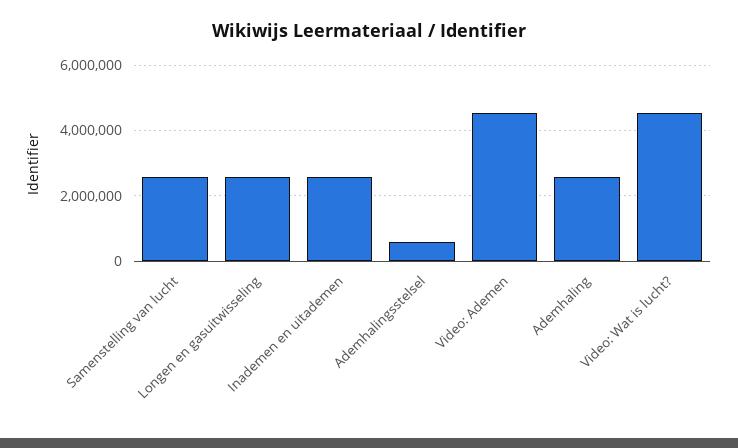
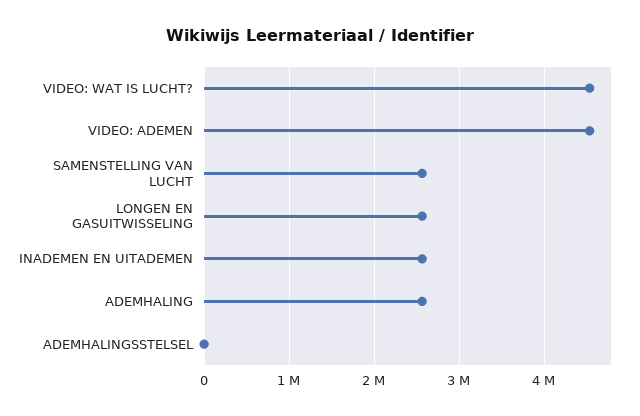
  {
    "Samenstelling van lucht": 2600000,
    "Longen en gasuitwisseling": 2600000,
    "Inademen en uitademen": 2600000,
-   "Ademhalingsstelsel": 600000,
+   "Ademhalingsstelsel": 0,
    "Video: Ademen": 4500000,
    "Ademhaling": 2600000,
    "Video: Wat is lucht?": 4500000
  }

